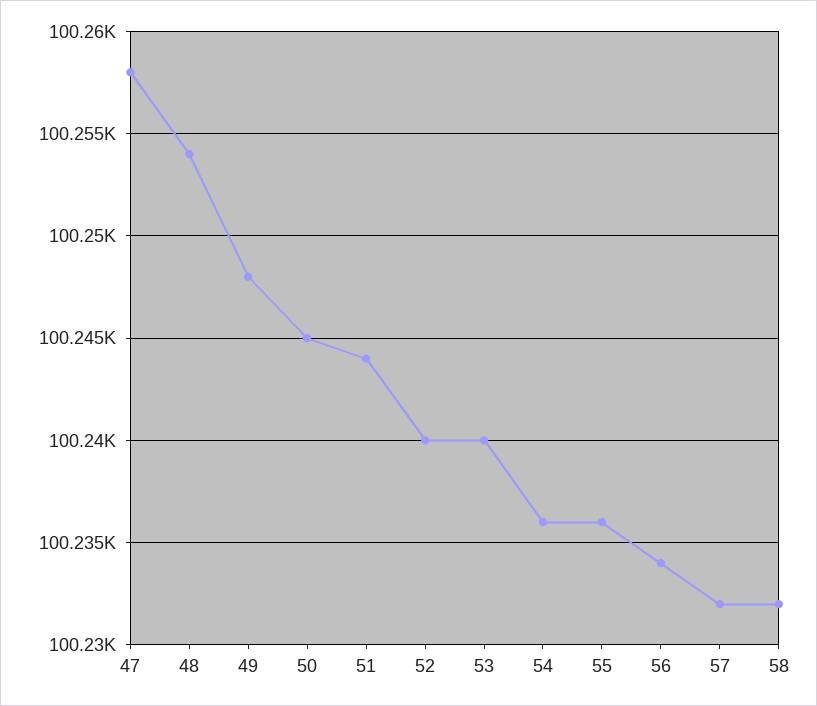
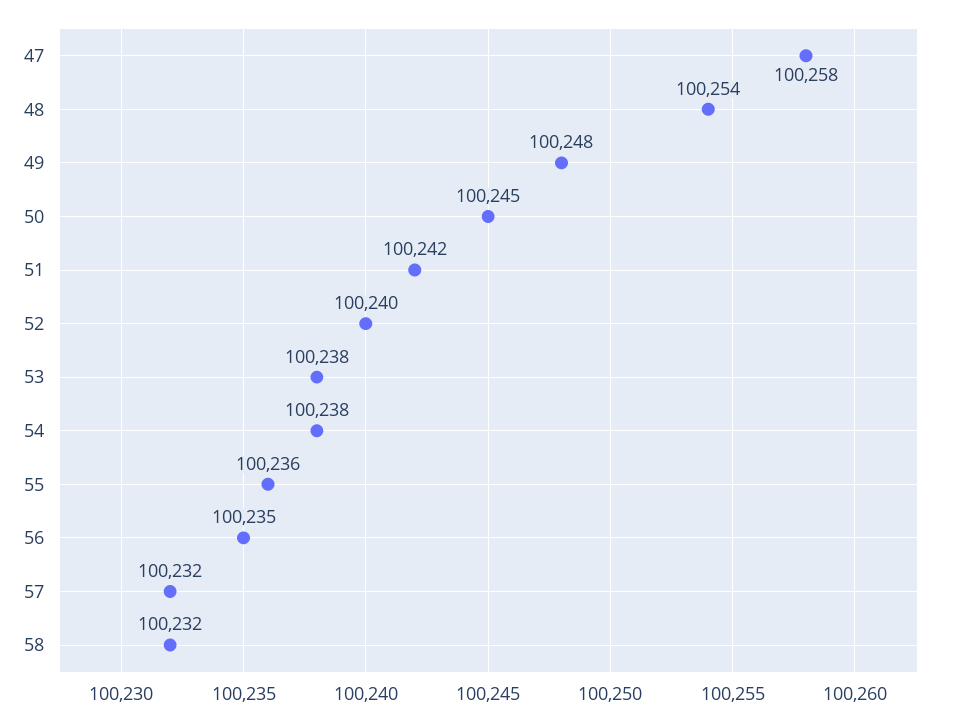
  {
    "47": 100258,
    "48": 100254,
    "49": 100248,
    "50": 100245,
-   "51": 100244,
+   "51": 100242,
    "52": 100240,
-   "53": 100240,
+   "53": 100238,
-   "54": 100236,
+   "54": 100238,
    "55": 100236,
-   "56": 100234,
+   "56": 100235,
    "57": 100232,
    "58": 100232
  }

